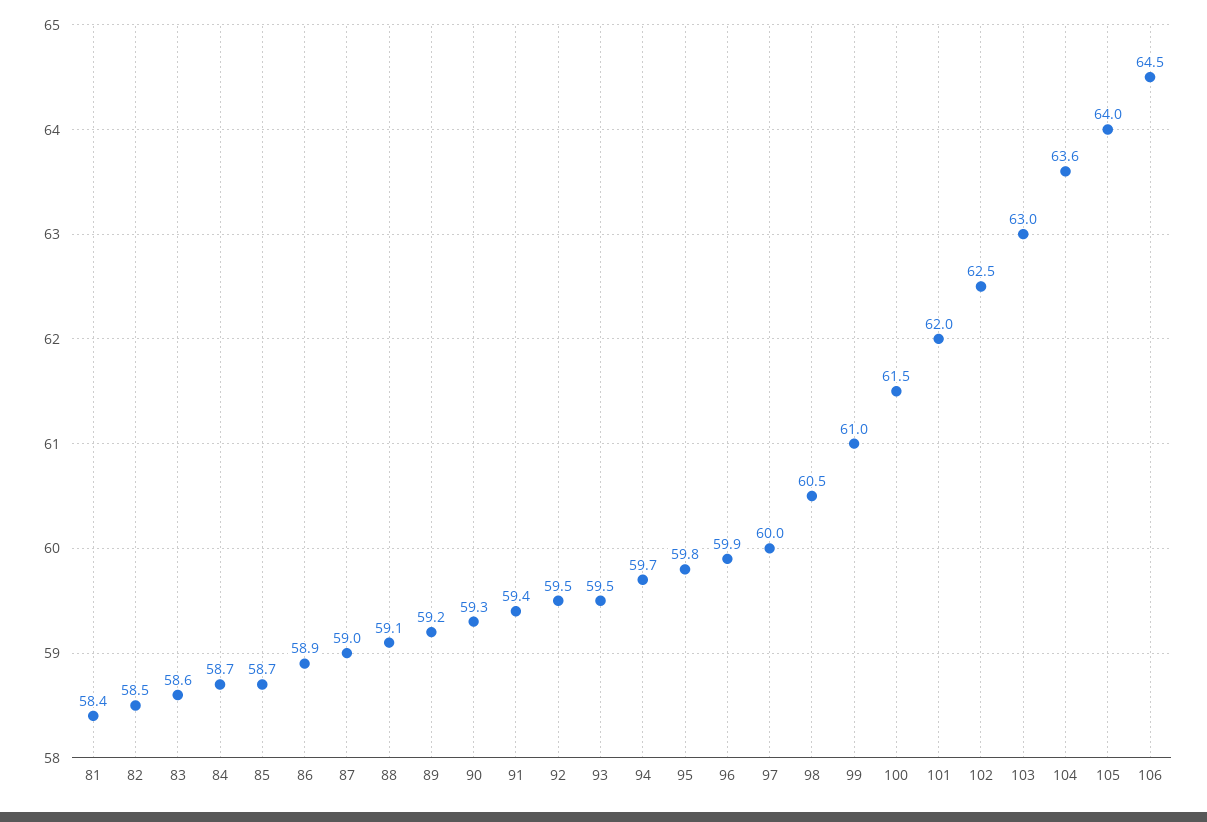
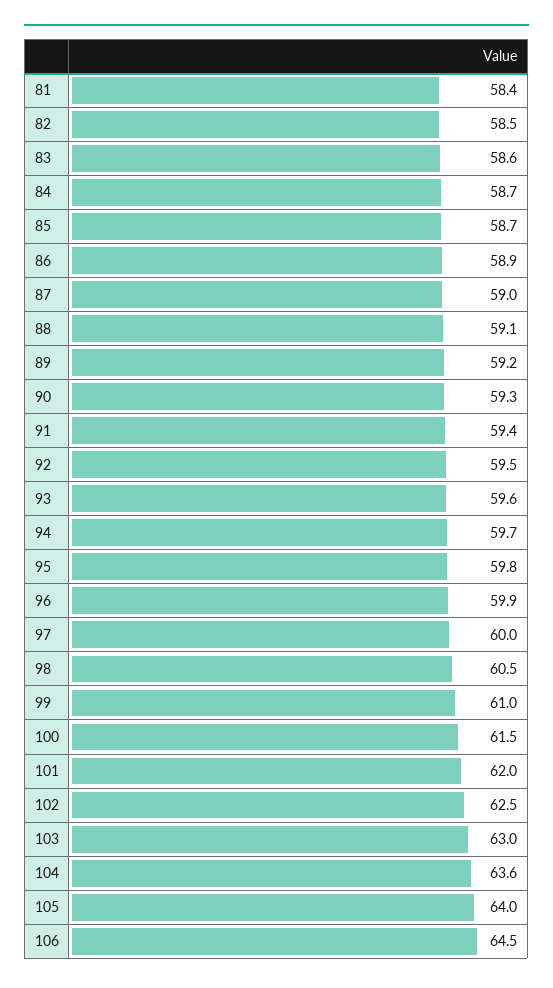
  {
    "81": 58.4,
    "82": 58.5,
    "83": 58.6,
    "84": 58.7,
    "85": 58.7,
    "86": 58.9,
    "87": 59,
    "88": 59.1,
    "89": 59.2,
    "90": 59.3,
    "91": 59.4,
    "92": 59.5,
-   "93": 59.5,
+   "93": 59.6,
    "94": 59.7,
    "95": 59.8,
    "96": 59.9,
    "97": 60,
    "98": 60.5,
    "99": 61,
    "100": 61.5,
    "101": 62,
    "102": 62.5,
    "103": 63,
    "104": 63.6,
    "105": 64,
    "106": 64.5
  }

